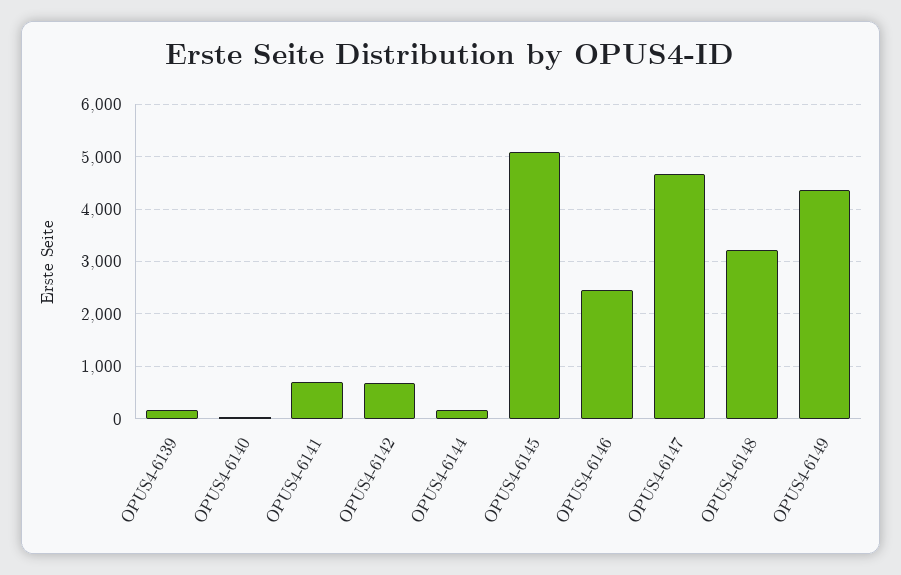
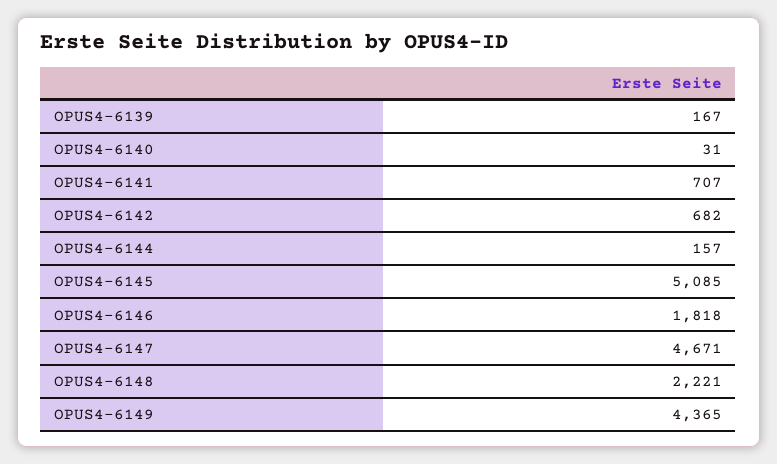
  {
    "OPUS4-6139": 167,
    "OPUS4-6140": 31,
    "OPUS4-6141": 707,
    "OPUS4-6142": 682,
    "OPUS4-6144": 157,
    "OPUS4-6145": 5085,
-   "OPUS4-6146": 2400,
+   "OPUS4-6146": 1818,
    "OPUS4-6147": 4671,
-   "OPUS4-6148": 3200,
+   "OPUS4-6148": 2221,
    "OPUS4-6149": 4365
  }

